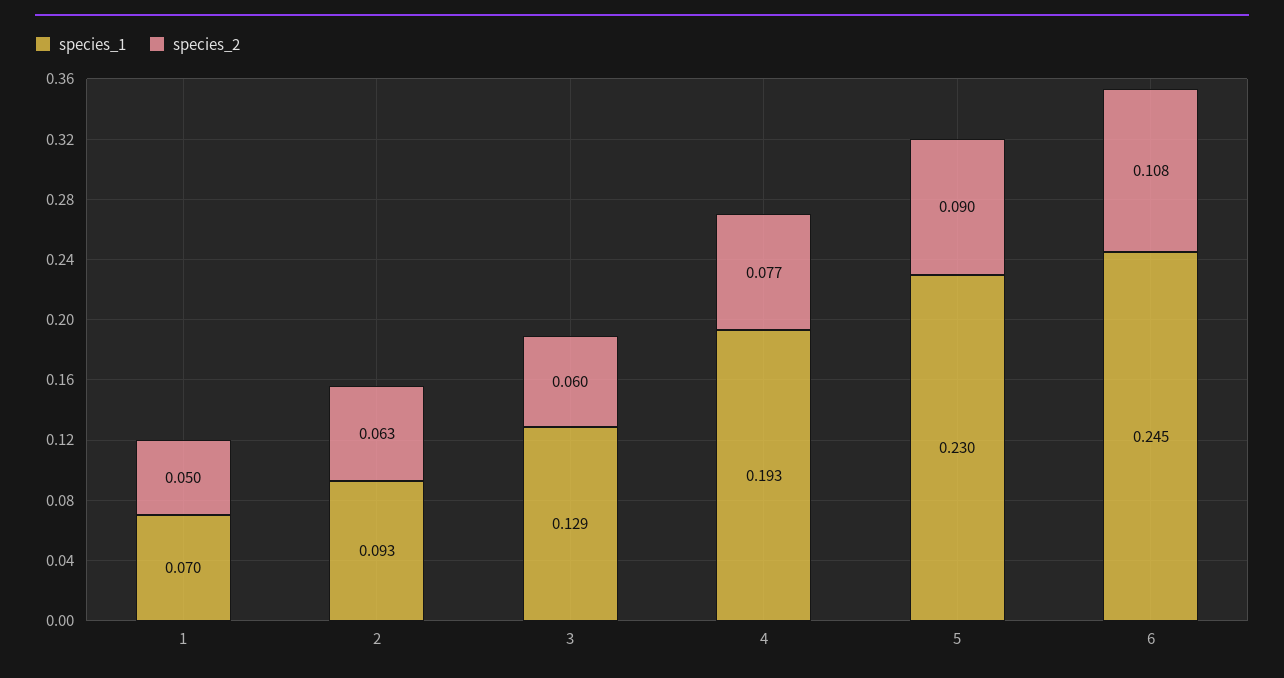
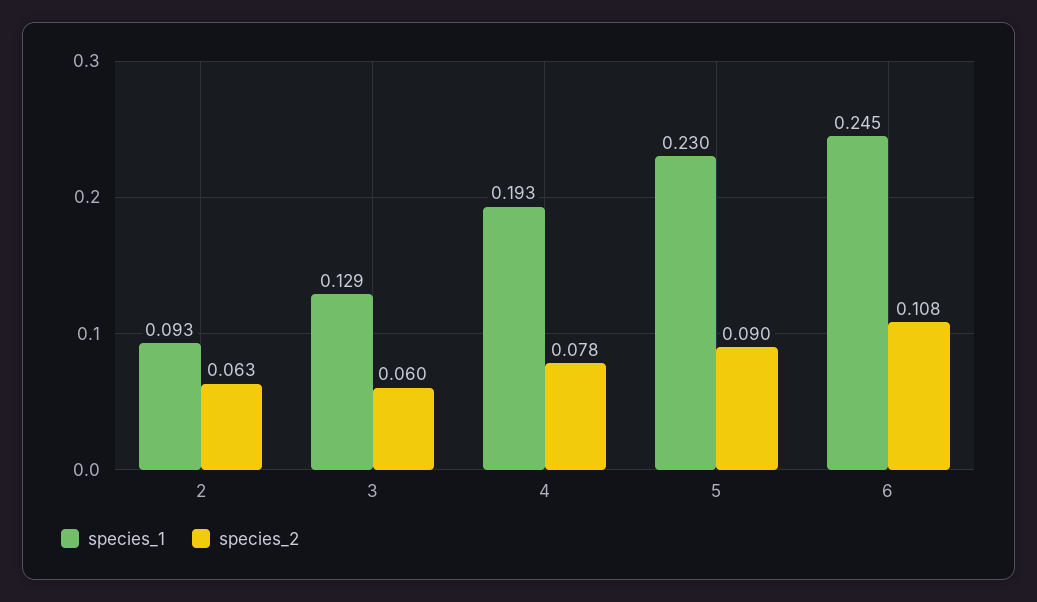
  {
    "species_1": {
-     "1": 0.07,
      "2": 0.093,
      "3": 0.129,
      "4": 0.193,
      "5": 0.23,
      "6": 0.245
    },
    "species_2": {
-     "1": 0.05,
      "2": 0.063,
      "3": 0.06,
-     "4": 0.077,
+     "4": 0.078,
      "5": 0.09,
      "6": 0.108
    }
  }

